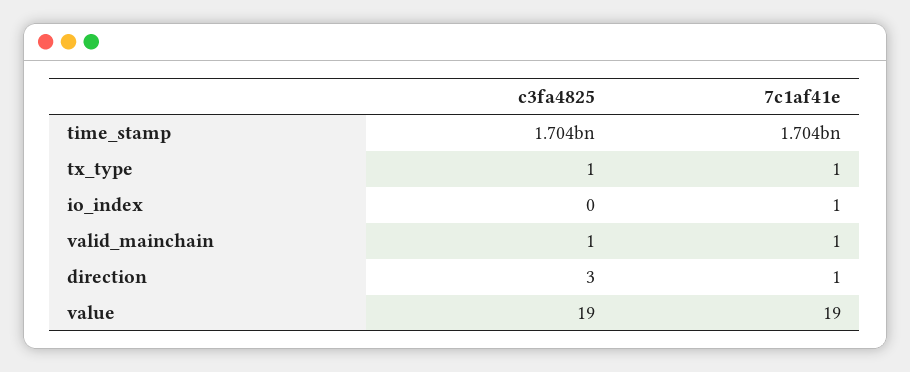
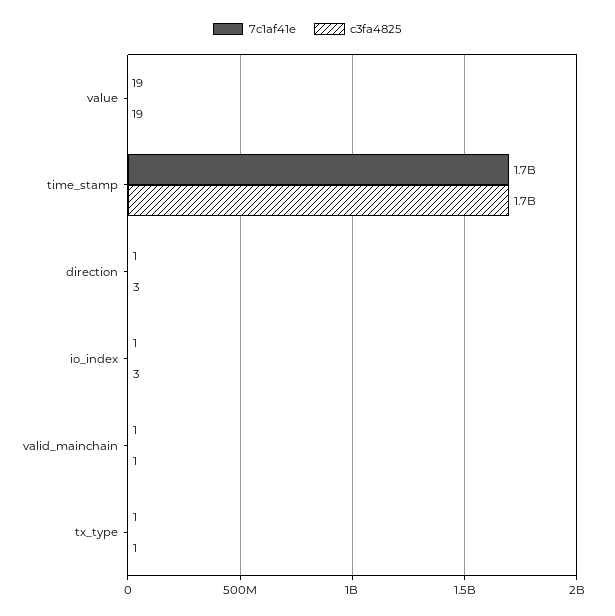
  {
    "c3fa4825": {
      "time_stamp": 1704000000,
      "tx_type": 1,
-     "io_index": 0,
+     "io_index": 3,
      "valid_mainchain": 1,
      "direction": 3,
      "value": 19
    },
    "7c1af41e": {
      "time_stamp": 1704000000,
      "tx_type": 1,
      "io_index": 1,
      "valid_mainchain": 1,
      "direction": 1,
      "value": 19
    }
  }

